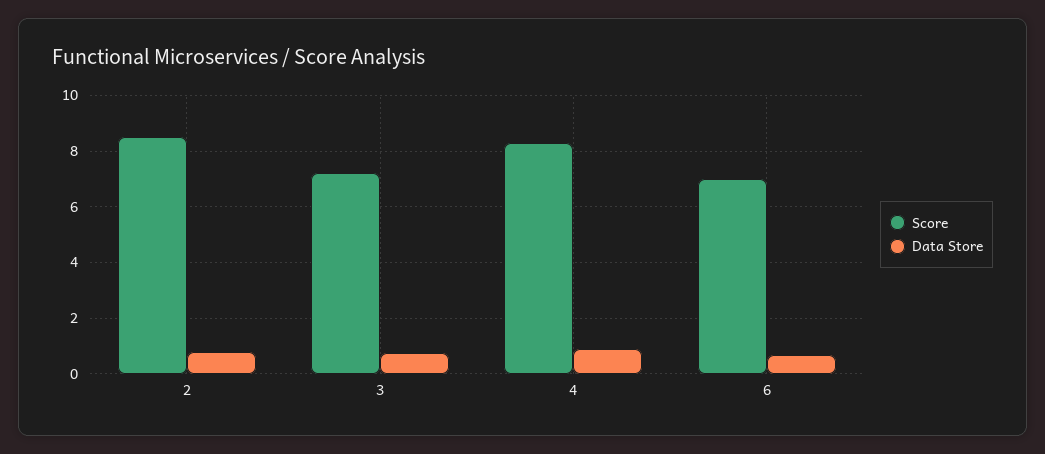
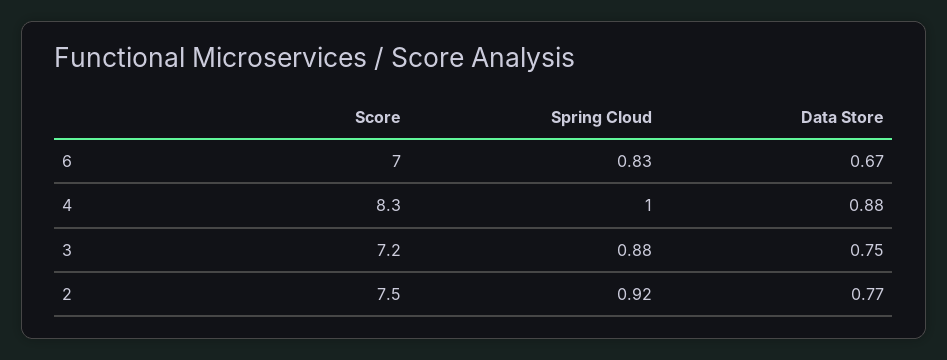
  {
    "Score": {
-     "2": 8.5,
+     "2": 7.5,
      "3": 7.2,
      "4": 8.3,
      "6": 7
    },
    "Data Store": {
      "2": 0.77,
      "3": 0.75,
      "4": 0.88,
      "6": 0.67
-   }
+   },
+   "Spring Cloud": {
+     "6": 0.83,
+     "4": 1,
+     "3": 0.88,
+     "2": 0.92
+   }
  }

